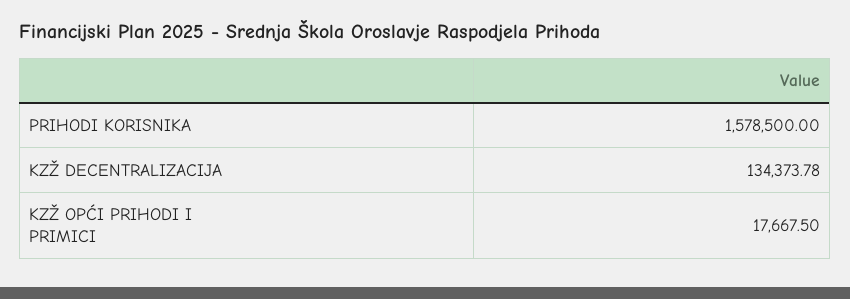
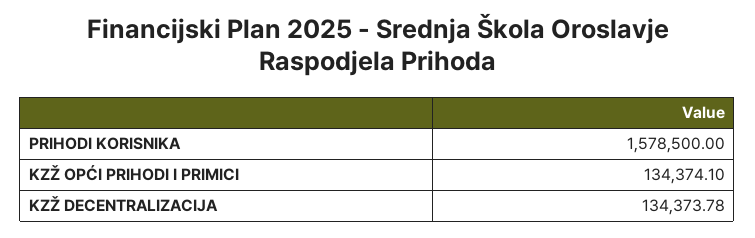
  {
    "PRIHODI KORISNIKA": 1578500,
    "KZŽ DECENTRALIZACIJA": 134373.78,
-   "KZŽ OPĆI PRIHODI I PRIMICI": 17667.5
+   "KZŽ OPĆI PRIHODI I PRIMICI": 134374.1
  }

